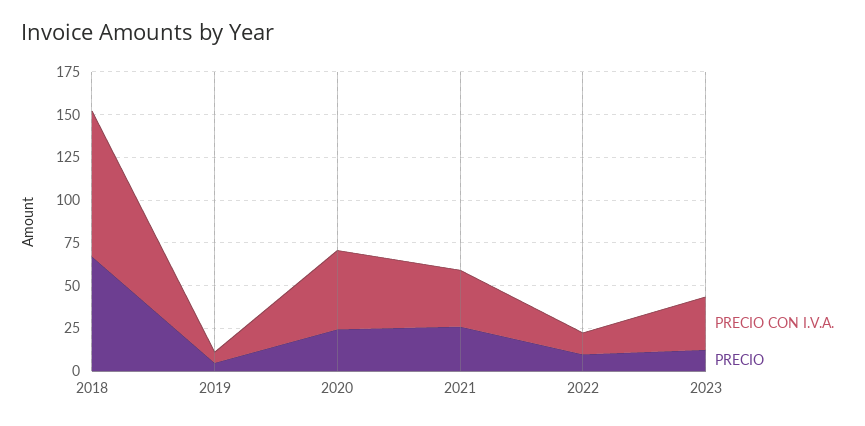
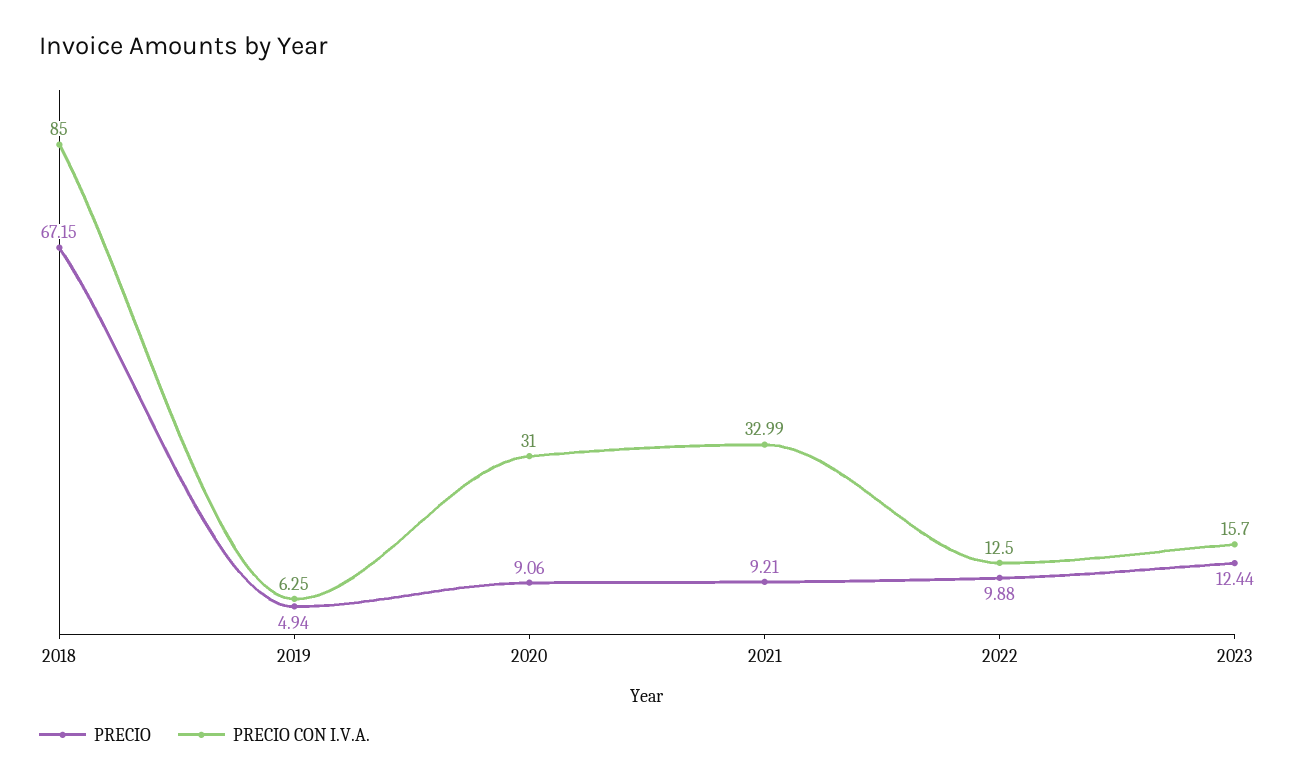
  {
    "PRECIO CON I.V.A.": {
      "2018": 85,
      "2019": 6.25,
-     "2020": 45,
+     "2020": 31,
      "2021": 32.99,
      "2022": 12.5,
-     "2023": 30
+     "2023": 15.7
    },
    "PRECIO": {
      "2018": 67.15,
      "2019": 4.94,
-     "2020": 25,
+     "2020": 9.06,
-     "2021": 25,
+     "2021": 9.21,
      "2022": 9.88,
      "2023": 12.44
    }
  }

